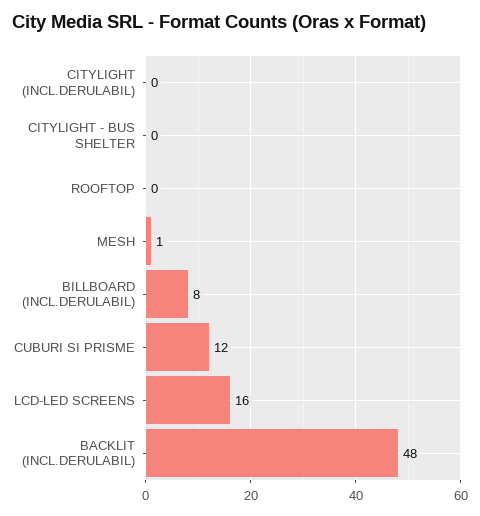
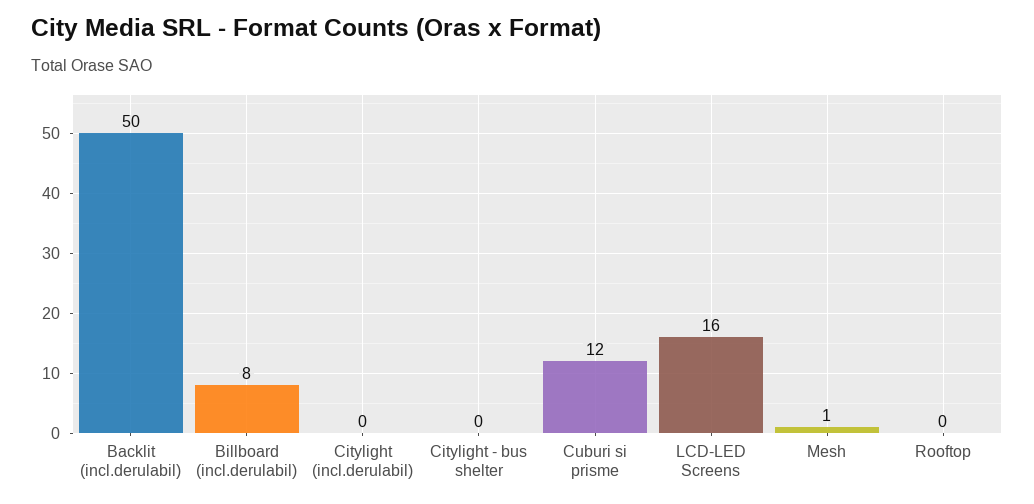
  {
    "CITYLIGHT (INCL.DERULABIL)": 0,
    "CITYLIGHT - BUS SHELTER": 0,
    "ROOFTOP": 0,
    "MESH": 1,
    "BILLBOARD (INCL.DERULABIL)": 8,
    "CUBURI SI PRISME": 12,
    "LCD-LED SCREENS": 16,
-   "BACKLIT (INCL.DERULABIL)": 48
+   "BACKLIT (INCL.DERULABIL)": 50
  }

